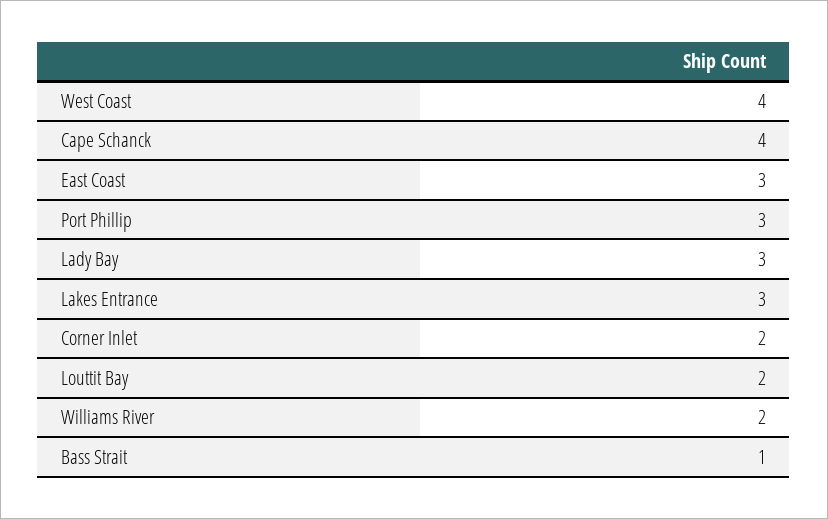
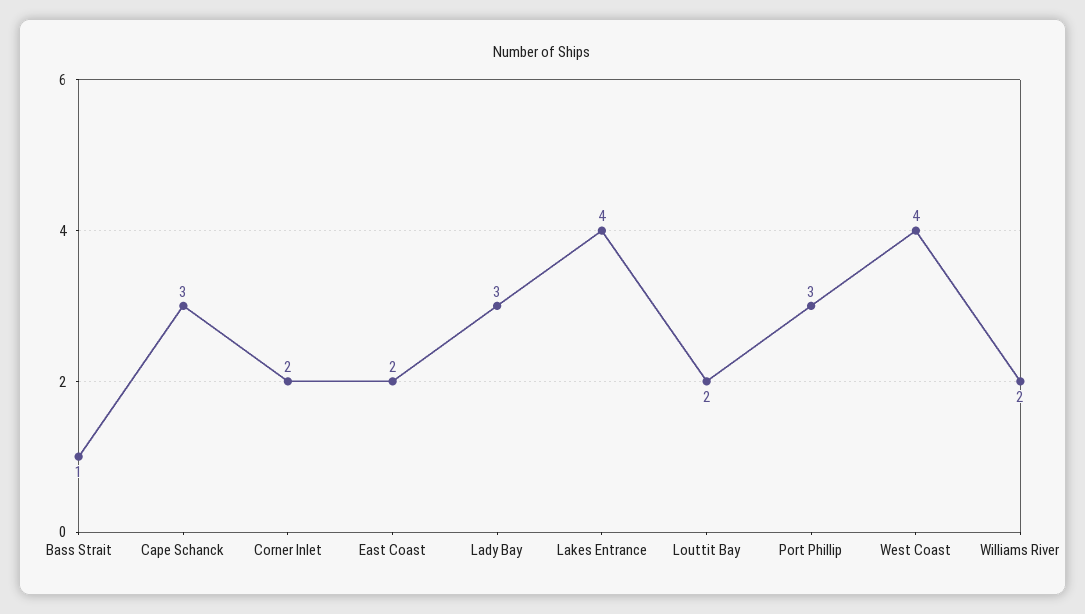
  {
    "West Coast": 4,
-   "Cape Schanck": 4,
+   "Cape Schanck": 3,
-   "East Coast": 3,
+   "East Coast": 2,
    "Port Phillip": 3,
    "Lady Bay": 3,
-   "Lakes Entrance": 3,
+   "Lakes Entrance": 4,
    "Corner Inlet": 2,
    "Louttit Bay": 2,
    "Williams River": 2,
    "Bass Strait": 1
  }

